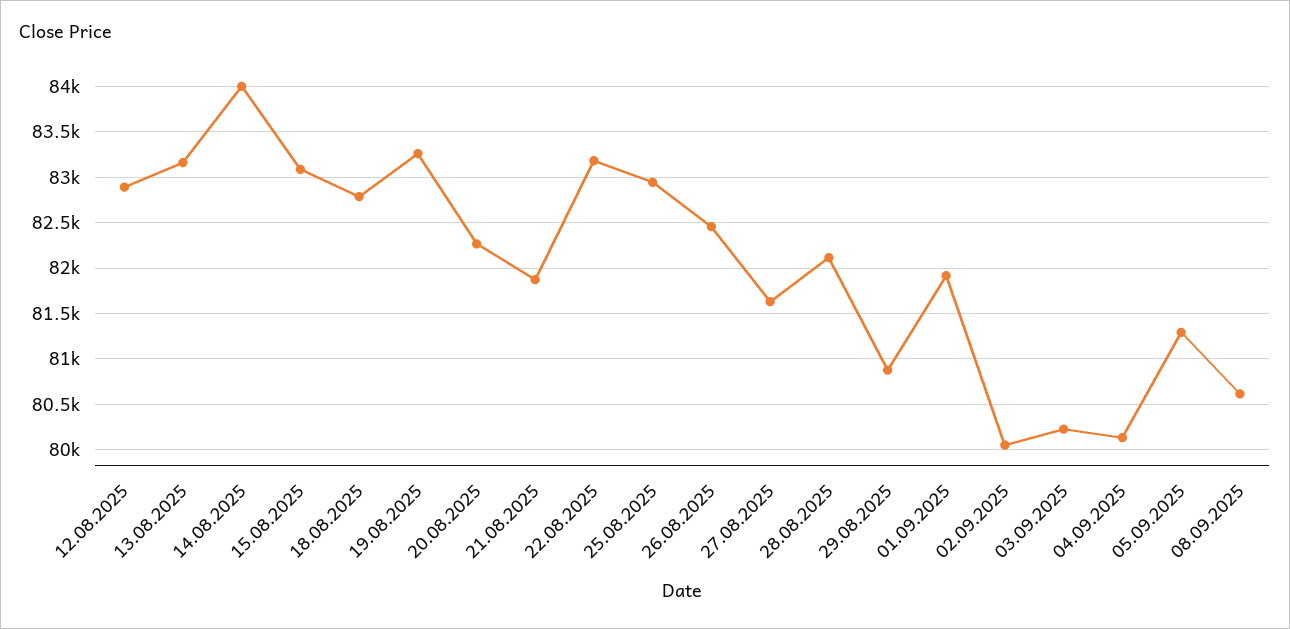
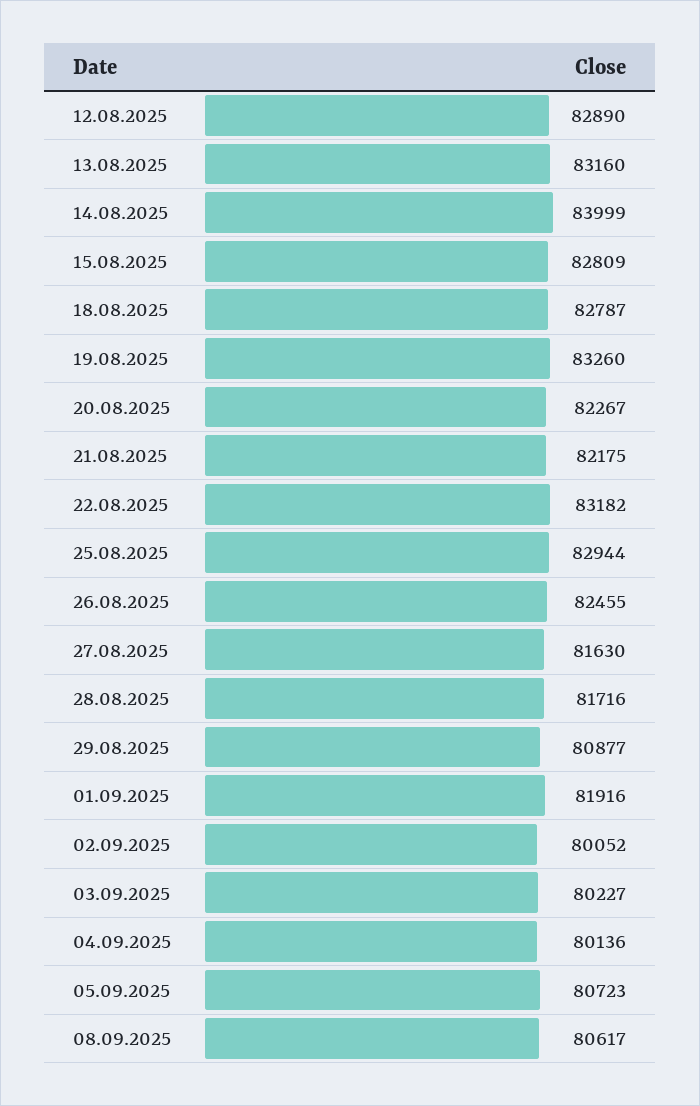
  {
    "12.08.2025": 82890,
    "13.08.2025": 83160,
    "14.08.2025": 83999,
-   "15.08.2025": 83100,
+   "15.08.2025": 82809,
    "18.08.2025": 82787,
    "19.08.2025": 83260,
    "20.08.2025": 82267,
-   "21.08.2025": 81900,
+   "21.08.2025": 82175,
    "22.08.2025": 83182,
    "25.08.2025": 82944,
    "26.08.2025": 82455,
    "27.08.2025": 81630,
-   "28.08.2025": 82100,
+   "28.08.2025": 81716,
    "29.08.2025": 80877,
    "01.09.2025": 81916,
    "02.09.2025": 80052,
    "03.09.2025": 80227,
    "04.09.2025": 80136,
-   "05.09.2025": 81300,
+   "05.09.2025": 80723,
    "08.09.2025": 80617
  }

